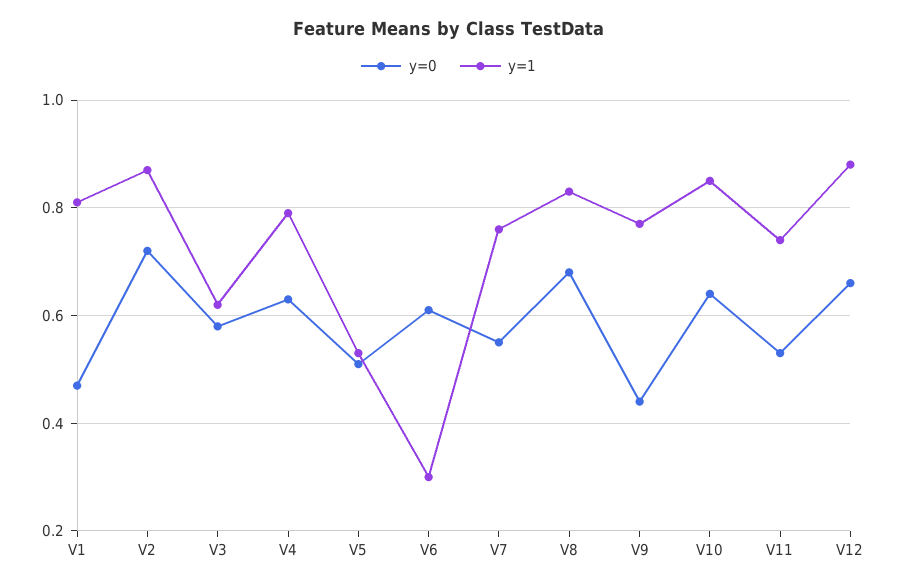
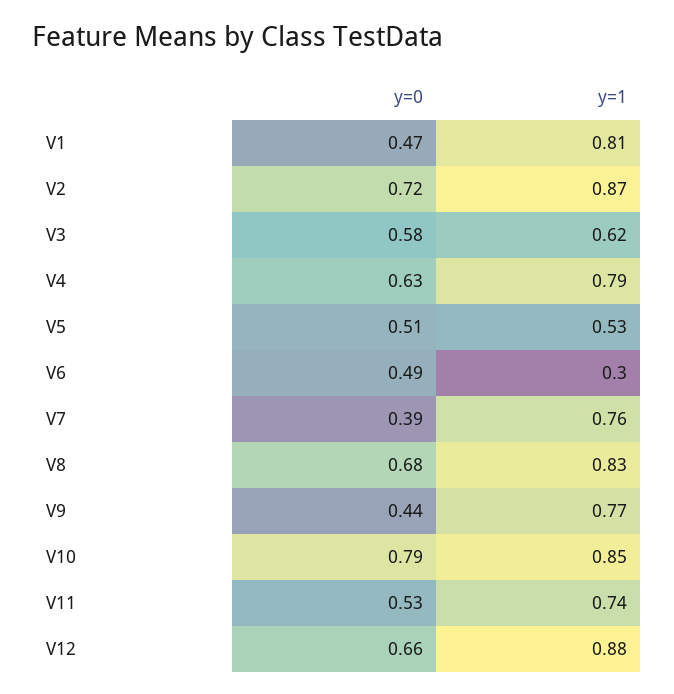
  {
    "y=0": {
      "V1": 0.47,
      "V2": 0.72,
      "V3": 0.58,
      "V4": 0.63,
      "V5": 0.51,
-     "V6": 0.6,
+     "V6": 0.49,
-     "V7": 0.55,
+     "V7": 0.39,
      "V8": 0.68,
      "V9": 0.44,
-     "V10": 0.65,
+     "V10": 0.79,
      "V11": 0.53,
      "V12": 0.66
    },
    "y=1": {
      "V1": 0.81,
      "V2": 0.87,
      "V3": 0.62,
      "V4": 0.79,
      "V5": 0.53,
      "V6": 0.3,
      "V7": 0.76,
      "V8": 0.83,
      "V9": 0.77,
      "V10": 0.85,
      "V11": 0.74,
      "V12": 0.88
    }
  }

